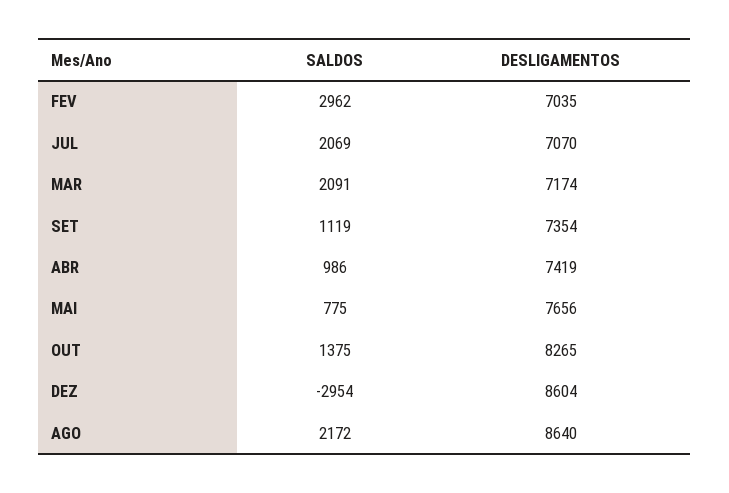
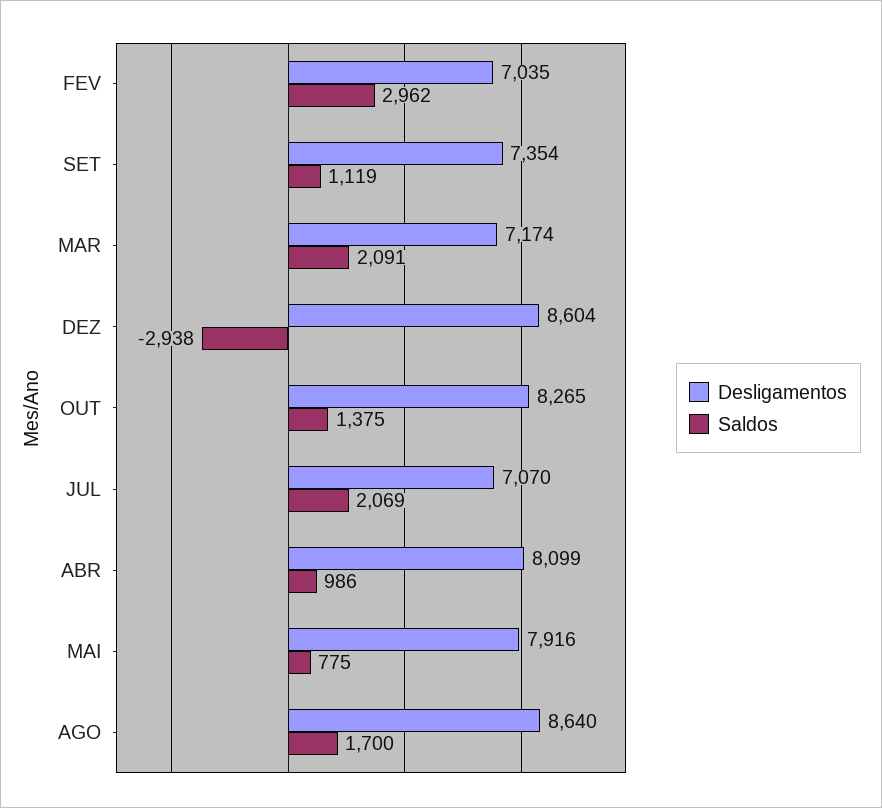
  {
    "SALDOS": {
      "FEV": 2962,
      "JUL": 2069,
      "MAR": 2091,
      "SET": 1119,
      "ABR": 986,
      "MAI": 775,
      "OUT": 1375,
-     "DEZ": -2954,
+     "DEZ": -2938,
-     "AGO": 2172
+     "AGO": 1700
    },
    "DESLIGAMENTOS": {
      "FEV": 7035,
      "JUL": 7070,
      "MAR": 7174,
      "SET": 7354,
-     "ABR": 7419,
+     "ABR": 8099,
-     "MAI": 7656,
+     "MAI": 7916,
      "OUT": 8265,
      "DEZ": 8604,
      "AGO": 8640
    }
  }

